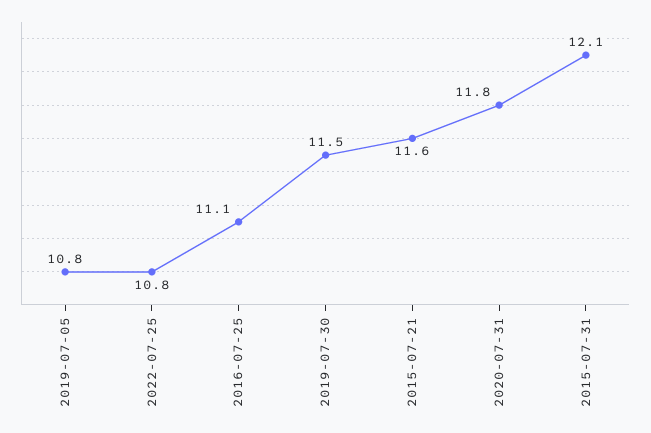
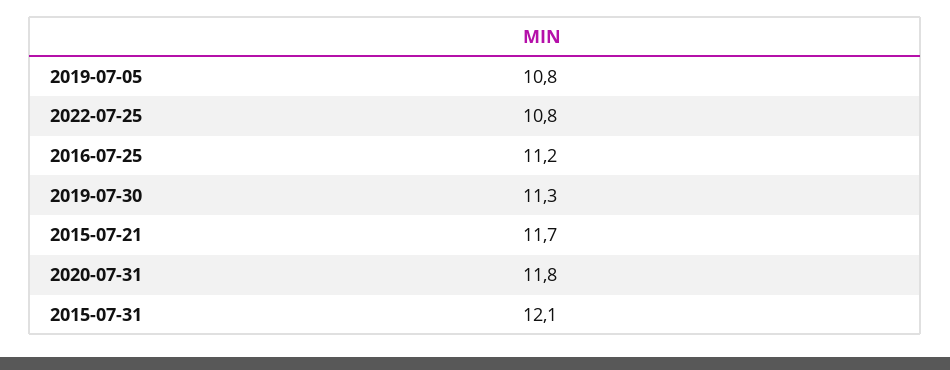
  {
    "2019-07-05": 10.8,
    "2022-07-25": 10.8,
-   "2016-07-25": 11.1,
+   "2016-07-25": 11.2,
-   "2019-07-30": 11.5,
+   "2019-07-30": 11.3,
-   "2015-07-21": 11.6,
+   "2015-07-21": 11.7,
    "2020-07-31": 11.8,
    "2015-07-31": 12.1
  }

